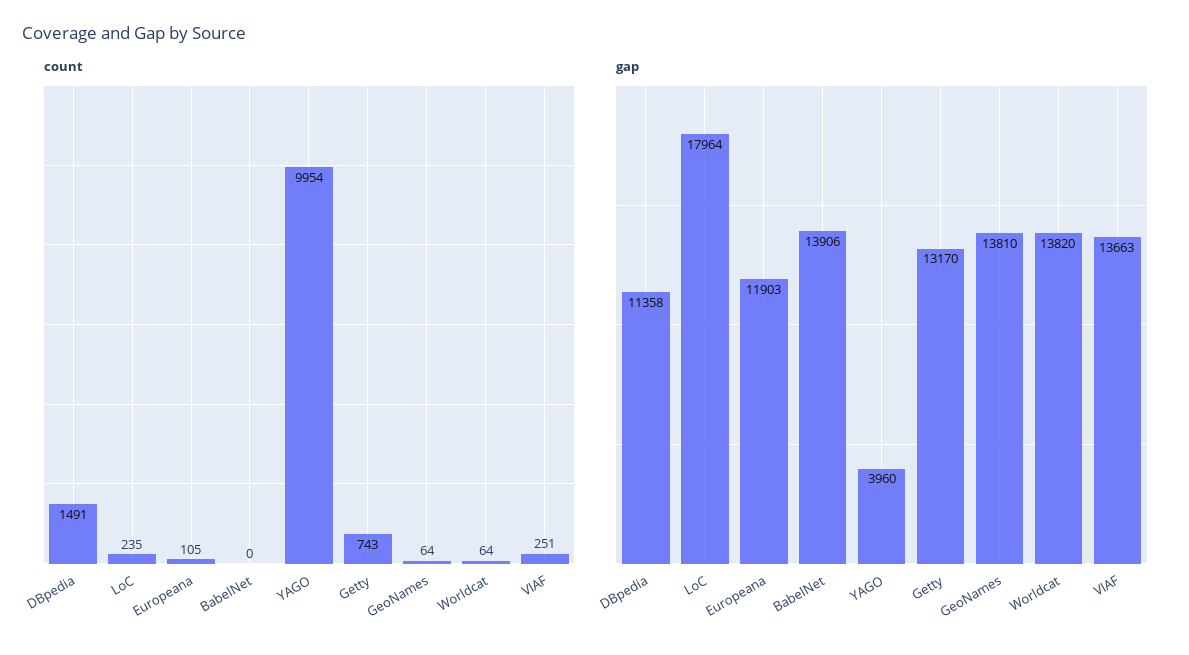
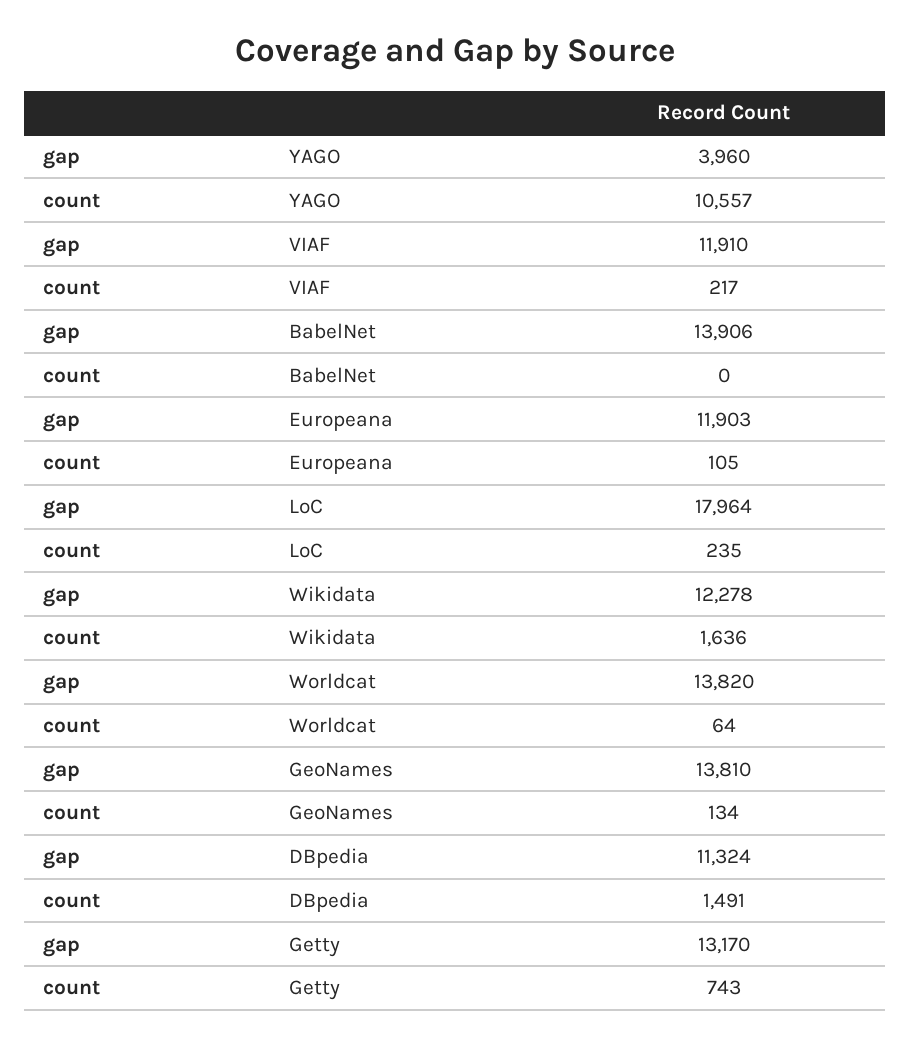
  {
    "count": {
      "DBpedia": 1491,
      "LoC": 235,
      "Europeana": 105,
      "BabelNet": 0,
-     "YAGO": 9954,
+     "YAGO": 10557,
      "Getty": 743,
-     "GeoNames": 64,
+     "GeoNames": 134,
      "Worldcat": 64,
-     "VIAF": 251
+     "VIAF": 217,
+     "Wikidata": 1636
    },
    "gap": {
-     "DBpedia": 11358,
+     "DBpedia": 11324,
      "LoC": 17964,
      "Europeana": 11903,
      "BabelNet": 13906,
      "YAGO": 3960,
      "Getty": 13170,
      "GeoNames": 13810,
      "Worldcat": 13820,
-     "VIAF": 13663
+     "VIAF": 11910,
+     "Wikidata": 12278
    }
  }

